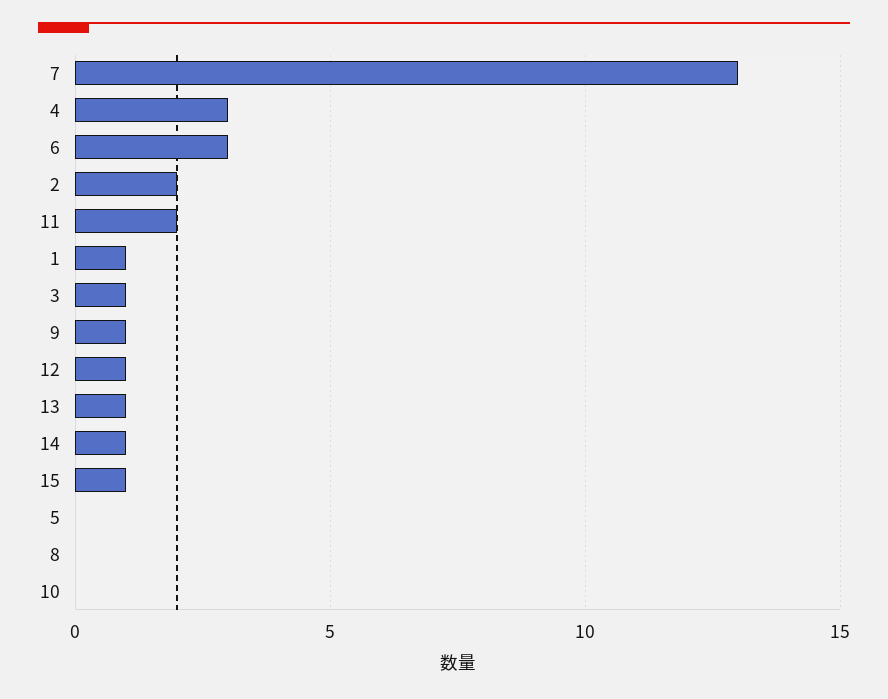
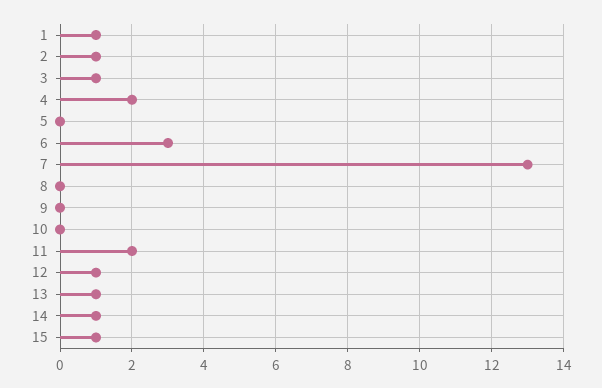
  {
    "7": 13,
-   "4": 3,
+   "4": 2,
    "6": 3,
-   "2": 2,
+   "2": 1,
    "11": 2,
    "1": 1,
    "3": 1,
-   "9": 1,
+   "9": 0,
    "12": 1,
    "13": 1,
    "14": 1,
    "15": 1,
    "5": 0,
    "8": 0,
    "10": 0
  }

